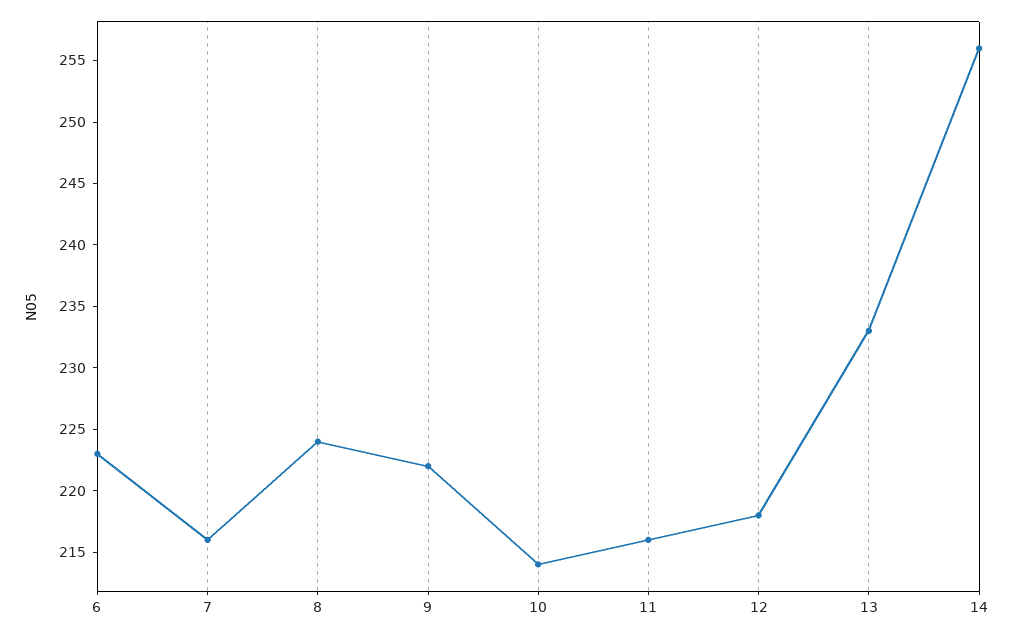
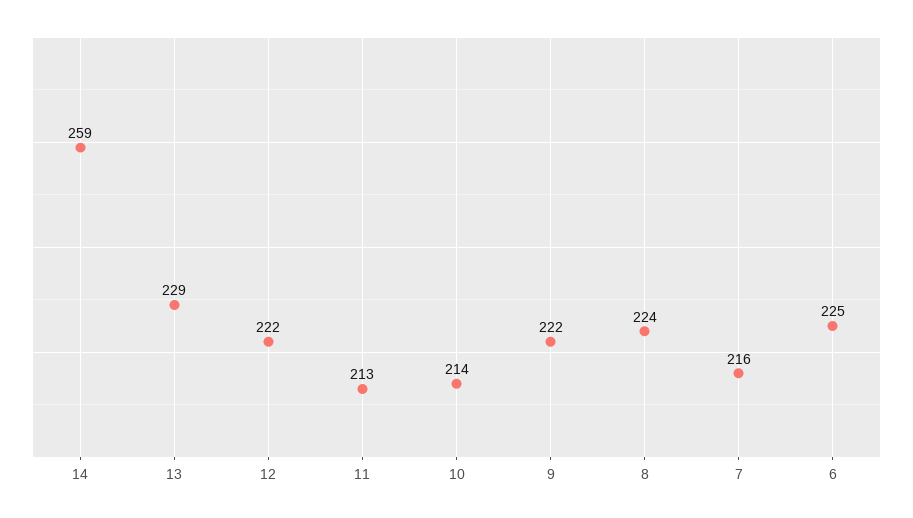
  {
-   "6": 223,
+   "6": 225,
    "7": 216,
    "8": 224,
    "9": 222,
    "10": 214,
-   "11": 216,
+   "11": 213,
-   "12": 218,
+   "12": 222,
-   "13": 233,
+   "13": 229,
-   "14": 256
+   "14": 259
  }

